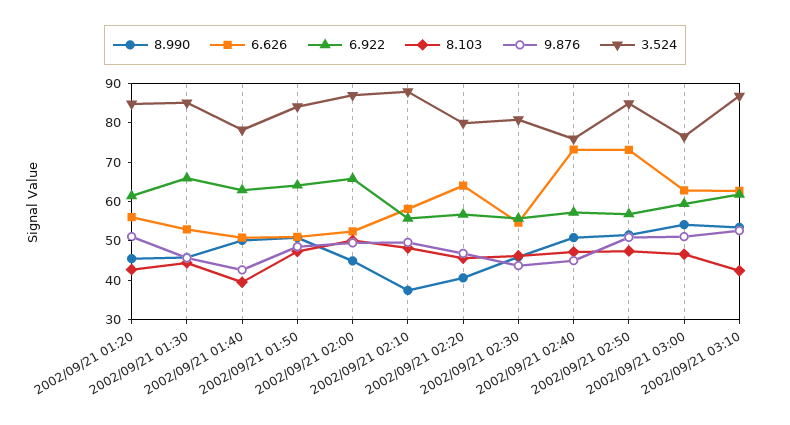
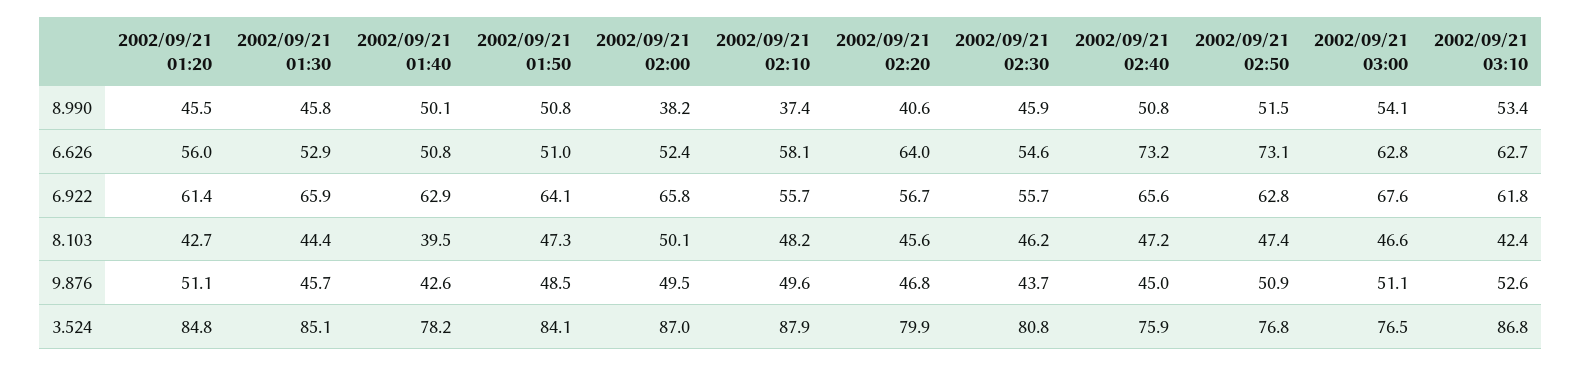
  {
    "8.990": {
      "2002/09/21 01:20": 45.5,
      "2002/09/21 01:30": 45.8,
      "2002/09/21 01:40": 50.1,
      "2002/09/21 01:50": 50.8,
-     "2002/09/21 02:00": 45,
+     "2002/09/21 02:00": 38.2,
      "2002/09/21 02:10": 37.4,
      "2002/09/21 02:20": 40.6,
      "2002/09/21 02:30": 45.9,
      "2002/09/21 02:40": 50.8,
      "2002/09/21 02:50": 51.5,
      "2002/09/21 03:00": 54.1,
      "2002/09/21 03:10": 53.4
    },
    "6.626": {
      "2002/09/21 01:20": 56,
      "2002/09/21 01:30": 52.9,
      "2002/09/21 01:40": 50.8,
      "2002/09/21 01:50": 51,
      "2002/09/21 02:00": 52.4,
      "2002/09/21 02:10": 58.1,
      "2002/09/21 02:20": 64,
      "2002/09/21 02:30": 54.6,
      "2002/09/21 02:40": 73.2,
      "2002/09/21 02:50": 73.1,
      "2002/09/21 03:00": 62.8,
      "2002/09/21 03:10": 62.7
    },
    "6.922": {
      "2002/09/21 01:20": 61.4,
      "2002/09/21 01:30": 65.9,
      "2002/09/21 01:40": 62.9,
      "2002/09/21 01:50": 64.1,
      "2002/09/21 02:00": 65.8,
      "2002/09/21 02:10": 55.7,
      "2002/09/21 02:20": 56.7,
      "2002/09/21 02:30": 55.7,
-     "2002/09/21 02:40": 57.5,
+     "2002/09/21 02:40": 65.6,
-     "2002/09/21 02:50": 57.5,
+     "2002/09/21 02:50": 62.8,
-     "2002/09/21 03:00": 60,
+     "2002/09/21 03:00": 67.6,
      "2002/09/21 03:10": 61.8
    },
    "8.103": {
      "2002/09/21 01:20": 42.7,
      "2002/09/21 01:30": 44.4,
      "2002/09/21 01:40": 39.5,
      "2002/09/21 01:50": 47.3,
      "2002/09/21 02:00": 50.1,
      "2002/09/21 02:10": 48.2,
      "2002/09/21 02:20": 45.6,
      "2002/09/21 02:30": 46.2,
      "2002/09/21 02:40": 47.2,
      "2002/09/21 02:50": 47.4,
      "2002/09/21 03:00": 46.6,
      "2002/09/21 03:10": 42.4
    },
    "9.876": {
      "2002/09/21 01:20": 51.1,
      "2002/09/21 01:30": 45.7,
      "2002/09/21 01:40": 42.6,
      "2002/09/21 01:50": 48.5,
      "2002/09/21 02:00": 49.5,
      "2002/09/21 02:10": 49.6,
      "2002/09/21 02:20": 46.8,
      "2002/09/21 02:30": 43.7,
      "2002/09/21 02:40": 45,
      "2002/09/21 02:50": 50.9,
      "2002/09/21 03:00": 51.1,
      "2002/09/21 03:10": 52.6
    },
    "3.524": {
      "2002/09/21 01:20": 84.8,
      "2002/09/21 01:30": 85.1,
      "2002/09/21 01:40": 78.2,
      "2002/09/21 01:50": 84.1,
      "2002/09/21 02:00": 87,
      "2002/09/21 02:10": 87.9,
      "2002/09/21 02:20": 79.9,
      "2002/09/21 02:30": 80.8,
      "2002/09/21 02:40": 75.9,
-     "2002/09/21 02:50": 85,
+     "2002/09/21 02:50": 76.8,
      "2002/09/21 03:00": 76.5,
      "2002/09/21 03:10": 86.8
    }
  }

